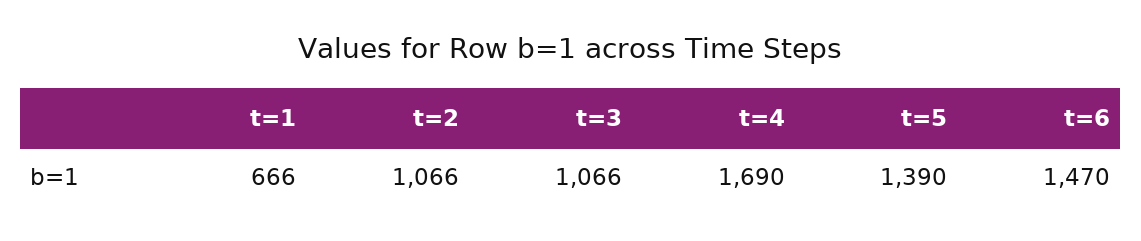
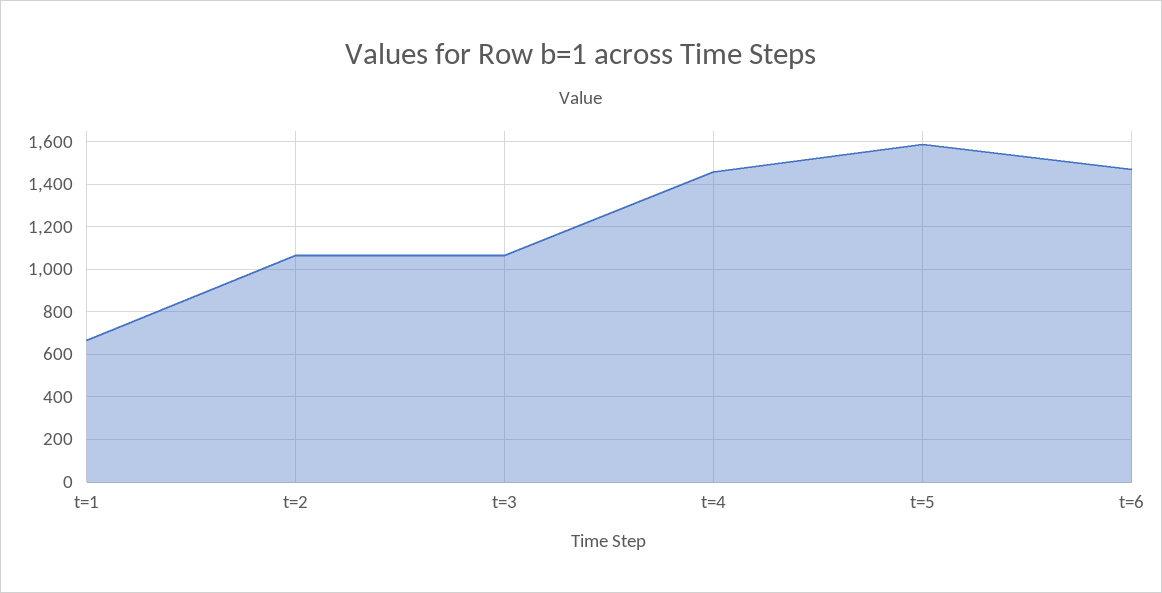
  {
    "t=1": 666,
    "t=2": 1066,
    "t=3": 1066,
-   "t=4": 1690,
+   "t=4": 1450,
-   "t=5": 1390,
+   "t=5": 1600,
    "t=6": 1470
  }

